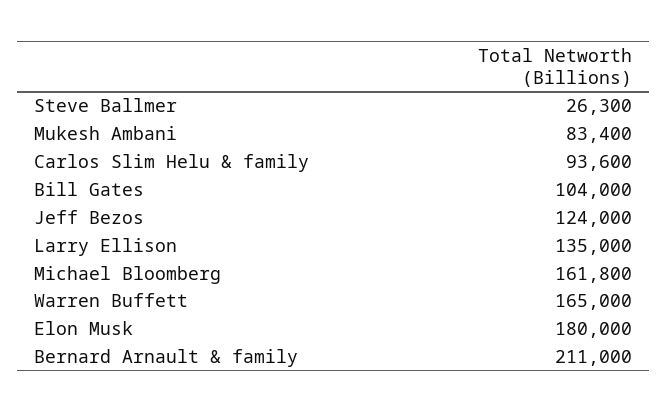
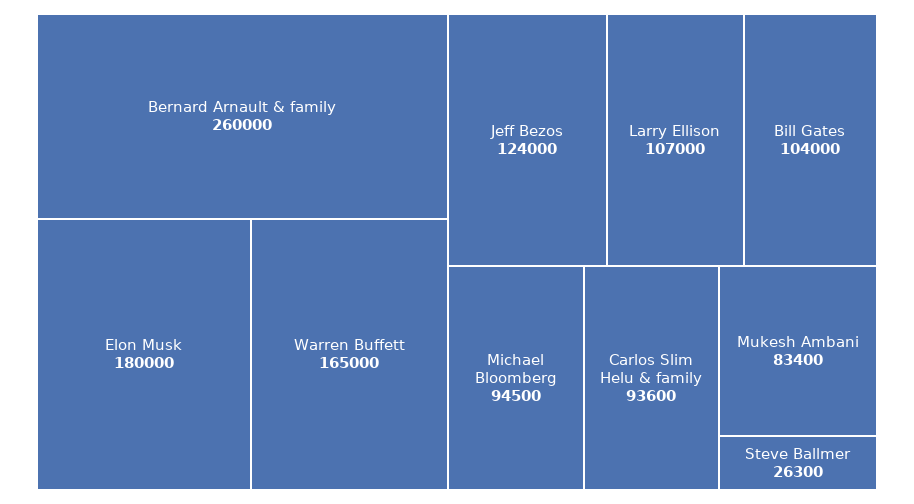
  {
    "Steve Ballmer": 26300,
    "Mukesh Ambani": 83400,
    "Carlos Slim Helu & family": 93600,
    "Bill Gates": 104000,
    "Jeff Bezos": 124000,
-   "Larry Ellison": 135000,
+   "Larry Ellison": 107000,
-   "Michael Bloomberg": 161800,
+   "Michael Bloomberg": 94500,
    "Warren Buffett": 165000,
    "Elon Musk": 180000,
-   "Bernard Arnault & family": 211000
+   "Bernard Arnault & family": 260000
  }

